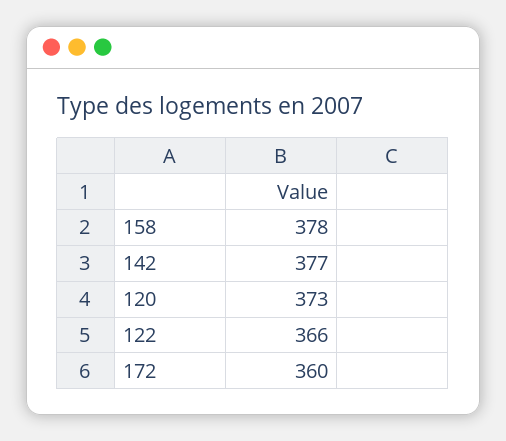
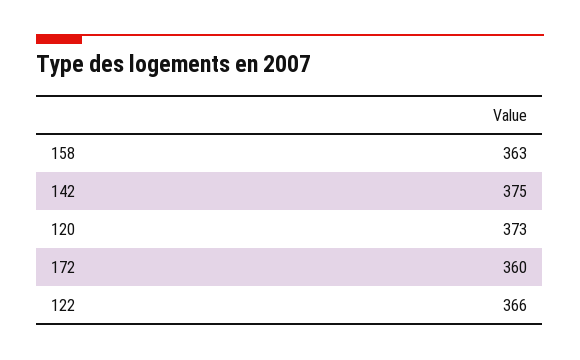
  {
-   "158": 378,
+   "158": 363,
-   "142": 377,
+   "142": 375,
    "120": 373,
    "122": 366,
    "172": 360
  }

